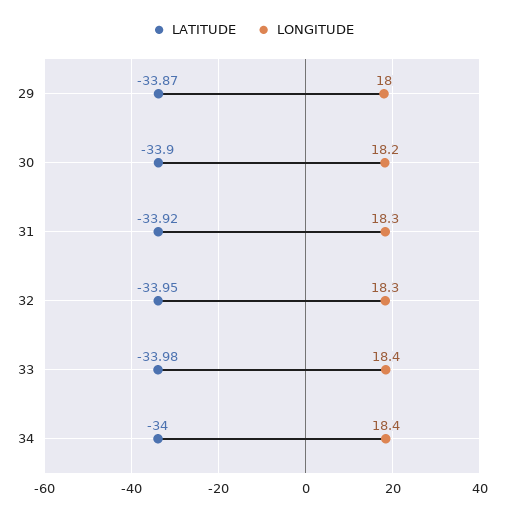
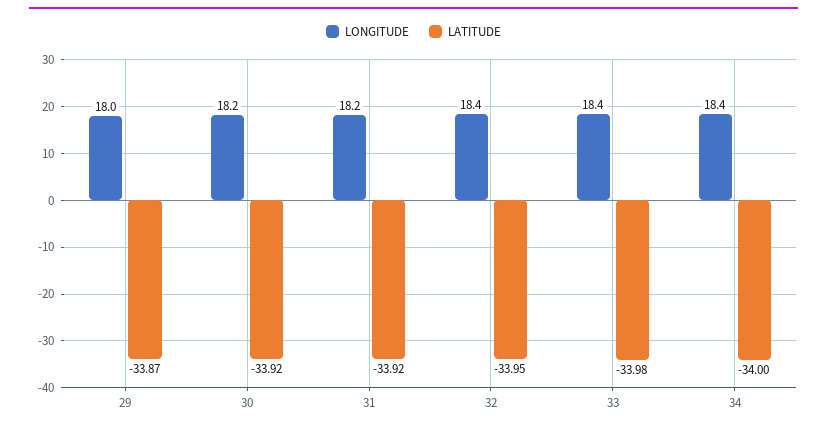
  {
    "LATITUDE": {
      "29": -33.87,
-     "30": -33.9,
+     "30": -33.92,
      "31": -33.92,
      "32": -33.95,
      "33": -33.98,
      "34": -34
    },
    "LONGITUDE": {
      "29": 18,
      "30": 18.2,
-     "31": 18.3,
+     "31": 18.2,
-     "32": 18.3,
+     "32": 18.4,
      "33": 18.4,
      "34": 18.4
    }
  }

